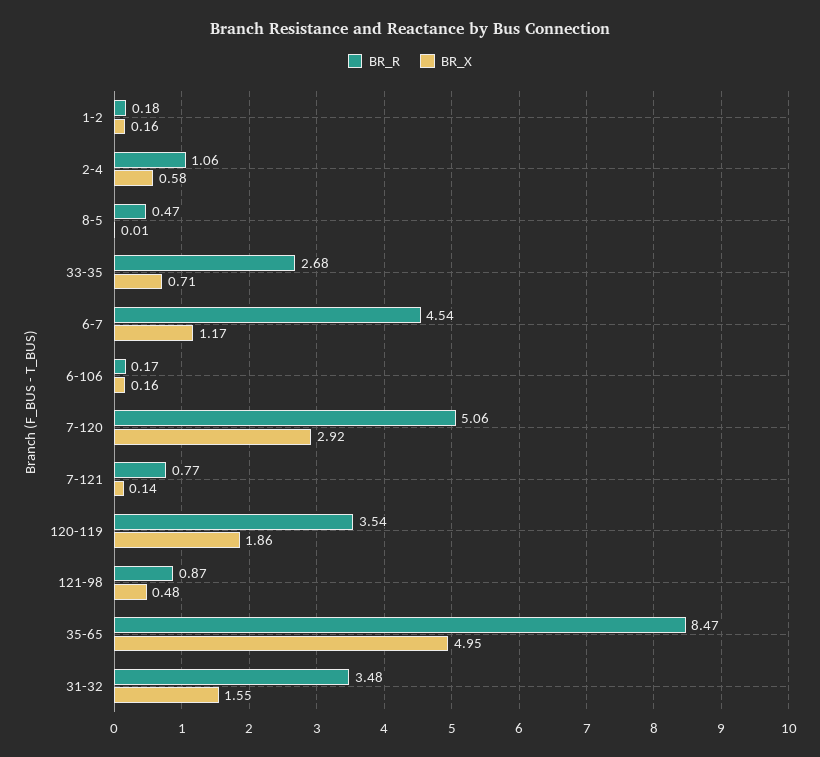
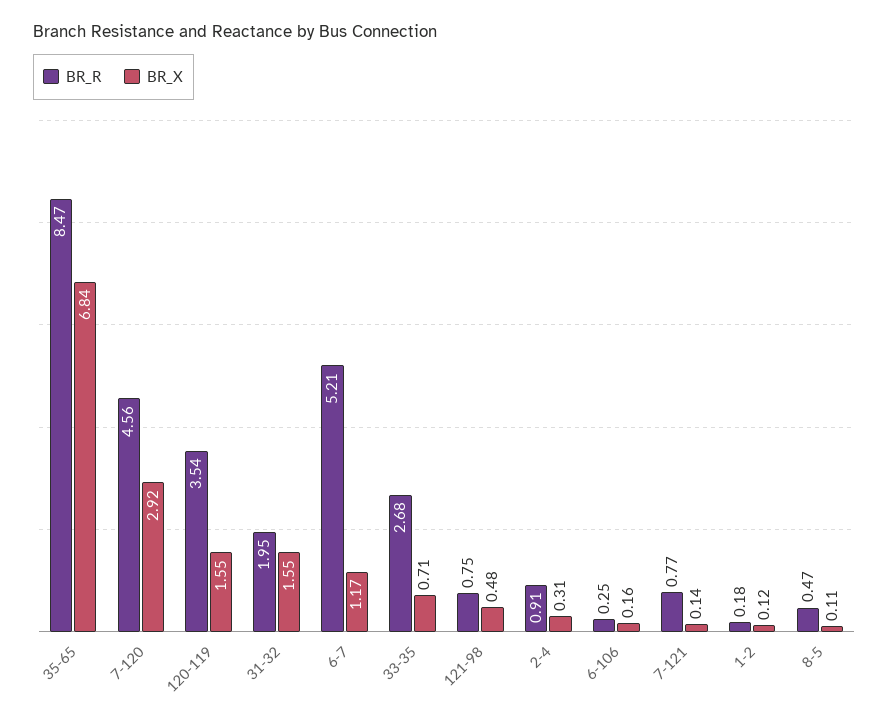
  {
    "BR_R": {
      "1-2": 0.18,
-     "2-4": 1.06,
+     "2-4": 0.91,
      "8-5": 0.47,
      "33-35": 2.68,
-     "6-7": 4.54,
+     "6-7": 5.21,
-     "6-106": 0.17,
+     "6-106": 0.25,
-     "7-120": 5.06,
+     "7-120": 4.56,
      "7-121": 0.77,
      "120-119": 3.54,
-     "121-98": 0.87,
+     "121-98": 0.75,
      "35-65": 8.47,
-     "31-32": 3.48
+     "31-32": 1.95
    },
    "BR_X": {
-     "1-2": 0.16,
+     "1-2": 0.12,
-     "2-4": 0.58,
+     "2-4": 0.31,
-     "8-5": 0.01,
+     "8-5": 0.11,
      "33-35": 0.71,
      "6-7": 1.17,
      "6-106": 0.16,
      "7-120": 2.92,
      "7-121": 0.14,
-     "120-119": 1.86,
+     "120-119": 1.55,
      "121-98": 0.48,
-     "35-65": 4.95,
+     "35-65": 6.84,
      "31-32": 1.55
    }
  }

